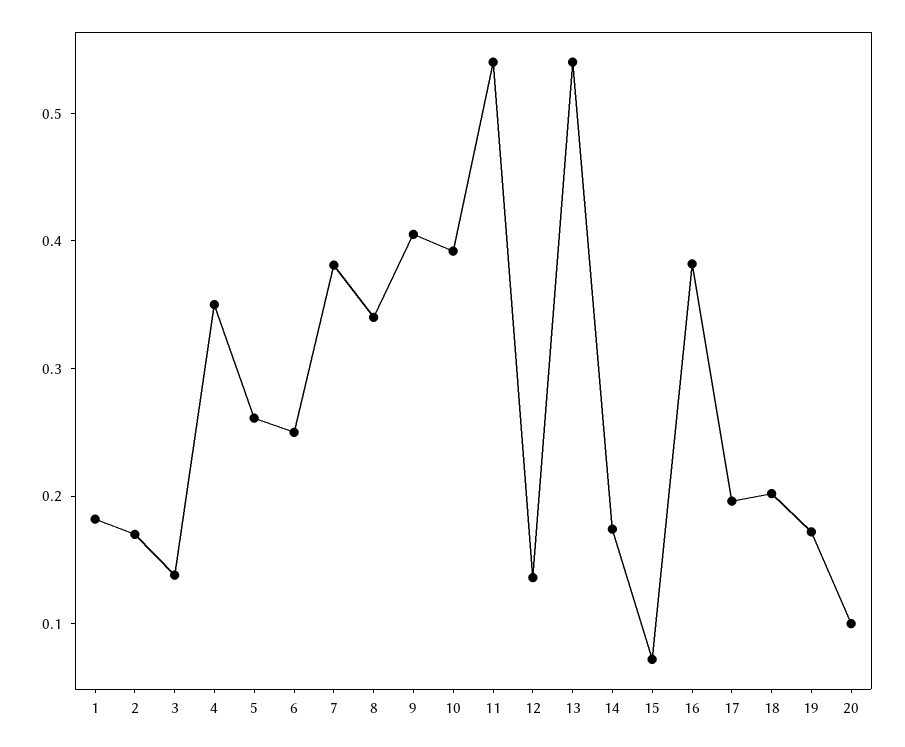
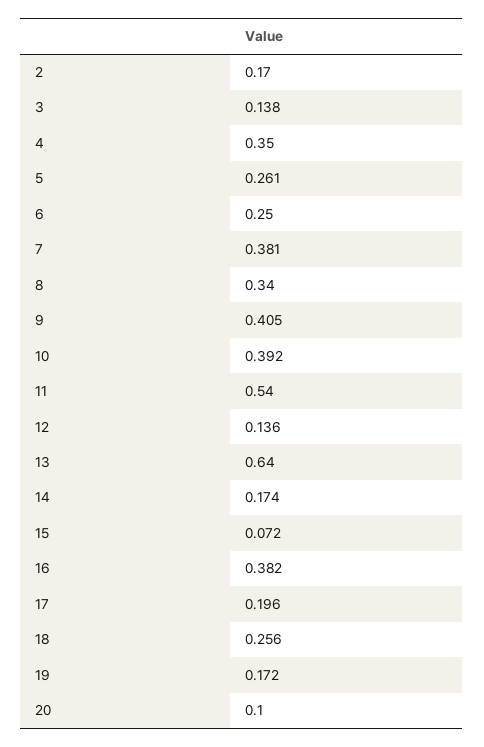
  {
-   "1": 0.18,
    "2": 0.17,
    "3": 0.138,
    "4": 0.35,
    "5": 0.261,
    "6": 0.25,
    "7": 0.381,
    "8": 0.34,
    "9": 0.405,
    "10": 0.392,
    "11": 0.54,
    "12": 0.136,
-   "13": 0.54,
+   "13": 0.64,
    "14": 0.174,
    "15": 0.072,
    "16": 0.382,
    "17": 0.196,
-   "18": 0.2,
+   "18": 0.256,
    "19": 0.172,
    "20": 0.1
  }

